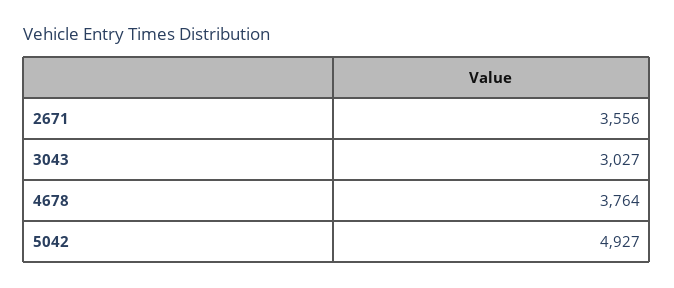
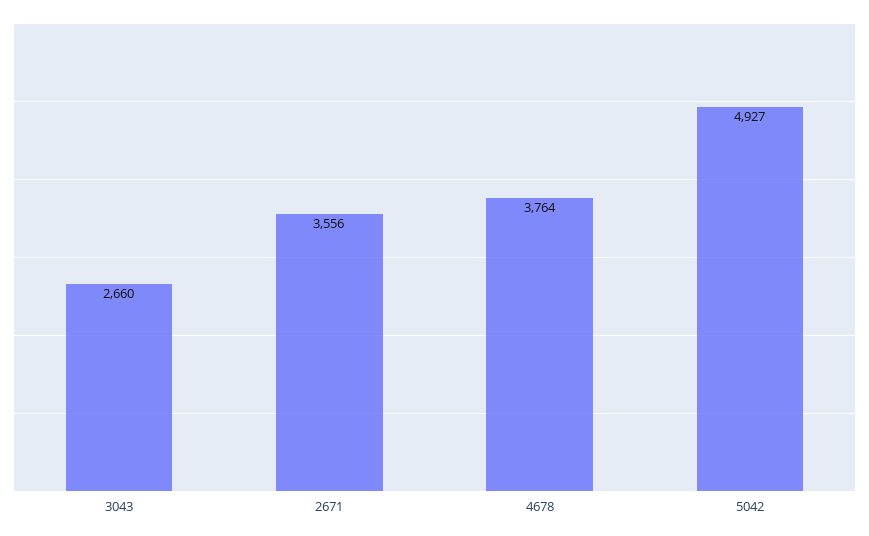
  {
    "2671": 3556,
-   "3043": 3027,
+   "3043": 2660,
    "4678": 3764,
    "5042": 4927
  }

